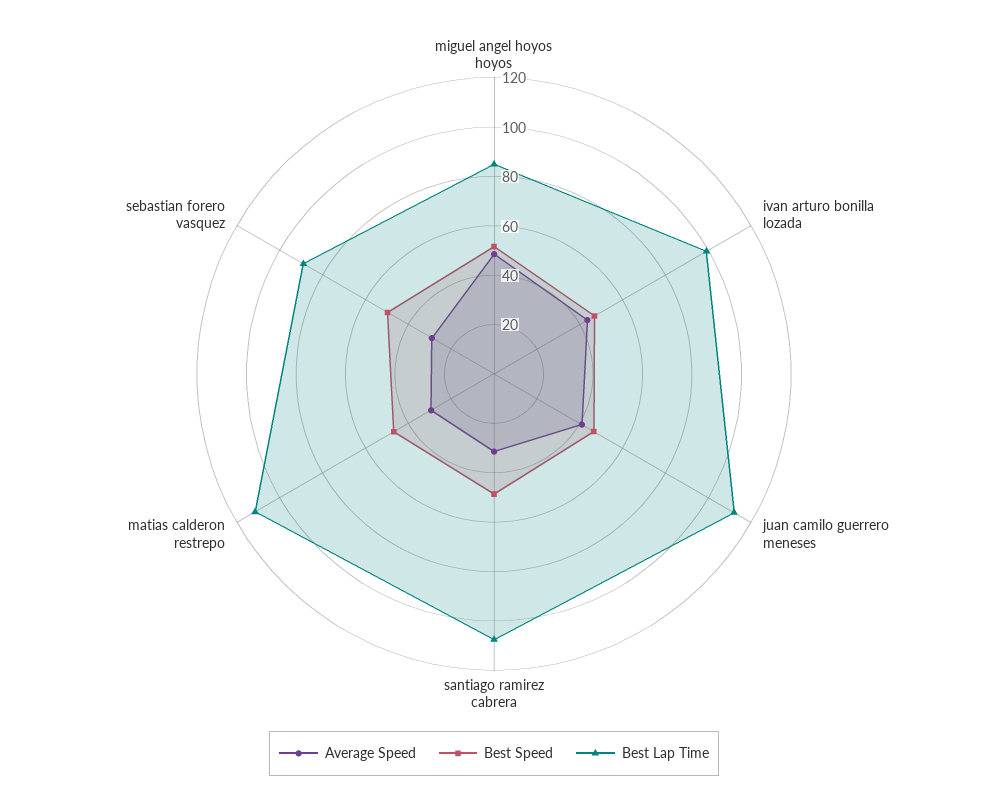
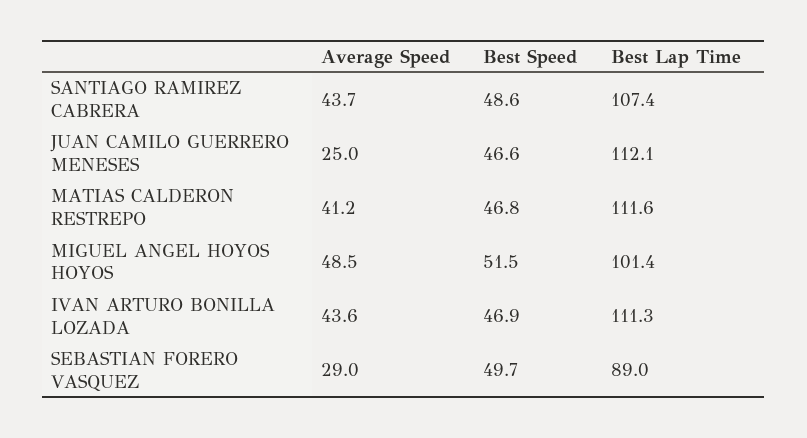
  {
    "Average Speed": {
      "miguel angel hoyos hoyos": 48.5,
      "ivan arturo bonilla lozada": 43.6,
-     "juan camilo guerrero meneses": 40,
+     "juan camilo guerrero meneses": 25,
-     "santiago ramirez cabrera": 30,
+     "santiago ramirez cabrera": 43.7,
-     "matias calderon restrepo": 30,
+     "matias calderon restrepo": 41.2,
      "sebastian forero vasquez": 29
    },
    "Best Speed": {
      "miguel angel hoyos hoyos": 51.5,
      "ivan arturo bonilla lozada": 46.9,
      "juan camilo guerrero meneses": 46.6,
      "santiago ramirez cabrera": 48.6,
      "matias calderon restrepo": 46.8,
      "sebastian forero vasquez": 49.7
    },
    "Best Lap Time": {
-     "miguel angel hoyos hoyos": 85,
+     "miguel angel hoyos hoyos": 101.4,
-     "ivan arturo bonilla lozada": 100,
+     "ivan arturo bonilla lozada": 111.3,
      "juan camilo guerrero meneses": 112.1,
      "santiago ramirez cabrera": 107.4,
      "matias calderon restrepo": 111.6,
      "sebastian forero vasquez": 89
    }
  }

